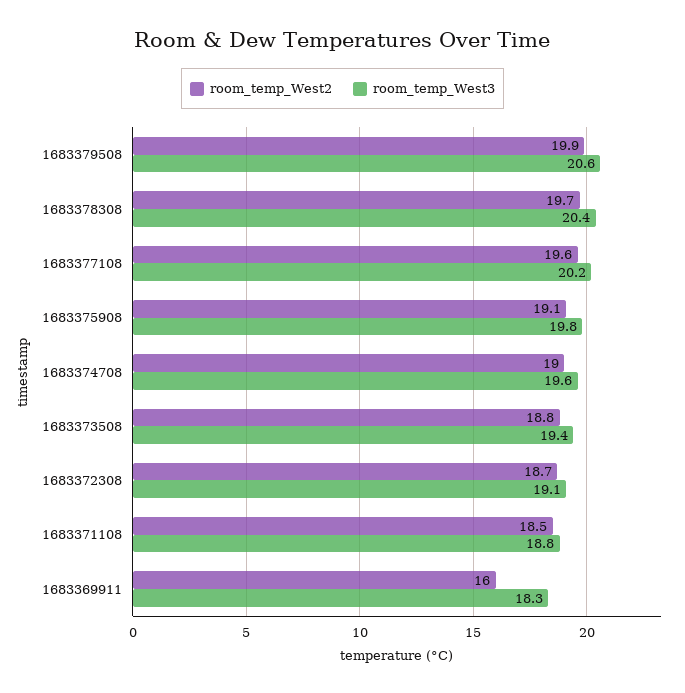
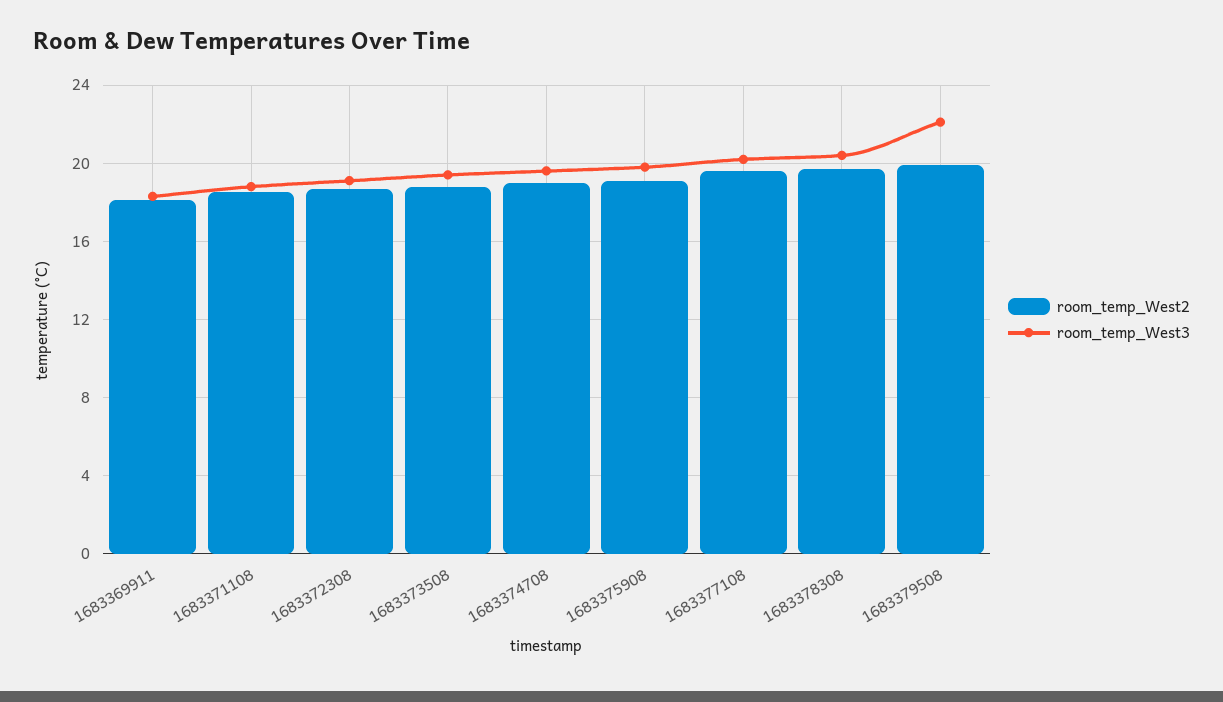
  {
    "room_temp_West2": {
      "1683379508": 19.9,
      "1683378308": 19.7,
      "1683377108": 19.6,
      "1683375908": 19.1,
      "1683374708": 19,
      "1683373508": 18.8,
      "1683372308": 18.7,
      "1683371108": 18.5,
-     "1683369911": 16
+     "1683369911": 18
    },
    "room_temp_West3": {
-     "1683379508": 20.6,
+     "1683379508": 22,
      "1683378308": 20.4,
      "1683377108": 20.2,
      "1683375908": 19.8,
      "1683374708": 19.6,
      "1683373508": 19.4,
      "1683372308": 19.1,
      "1683371108": 18.8,
      "1683369911": 18.3
    }
  }

